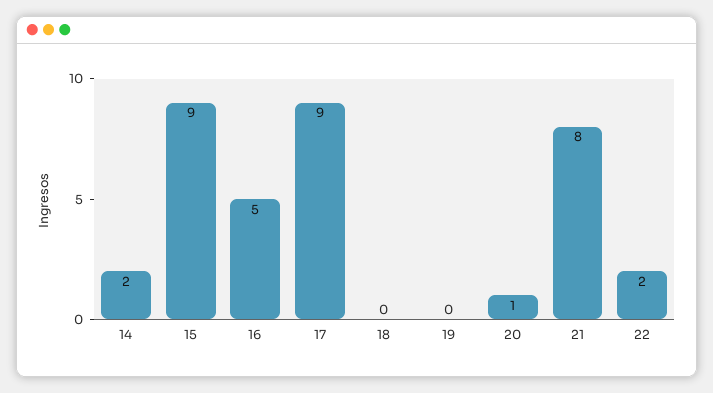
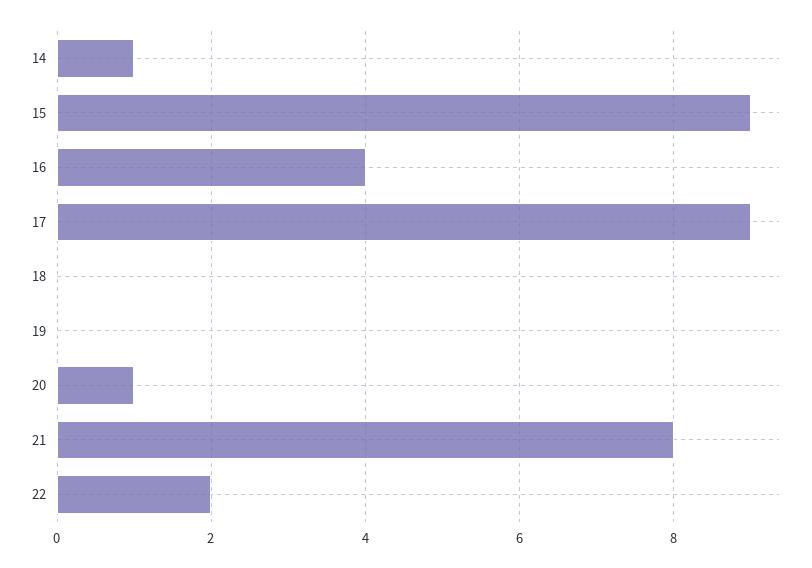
  {
-   "14": 2,
+   "14": 1,
    "15": 9,
-   "16": 5,
+   "16": 4,
    "17": 9,
    "18": 0,
    "19": 0,
    "20": 1,
    "21": 8,
    "22": 2
  }

